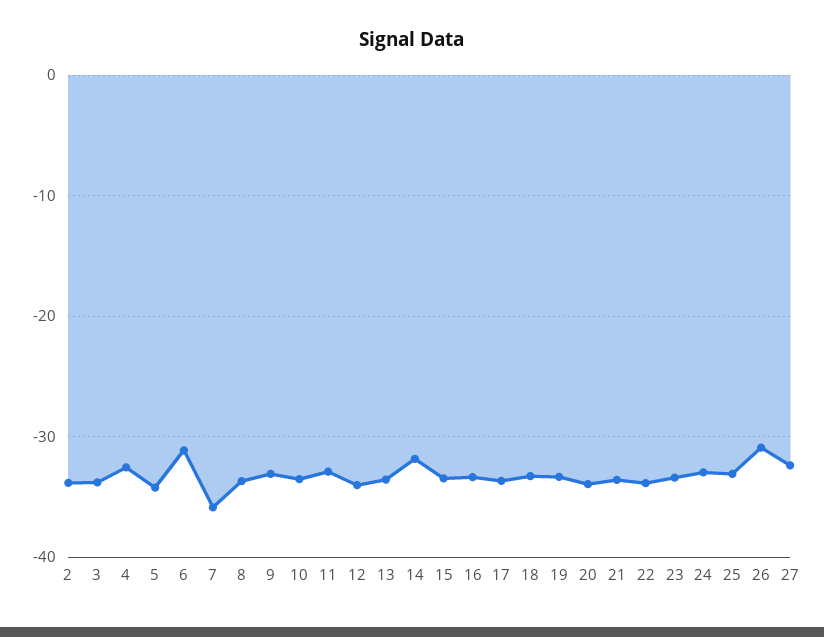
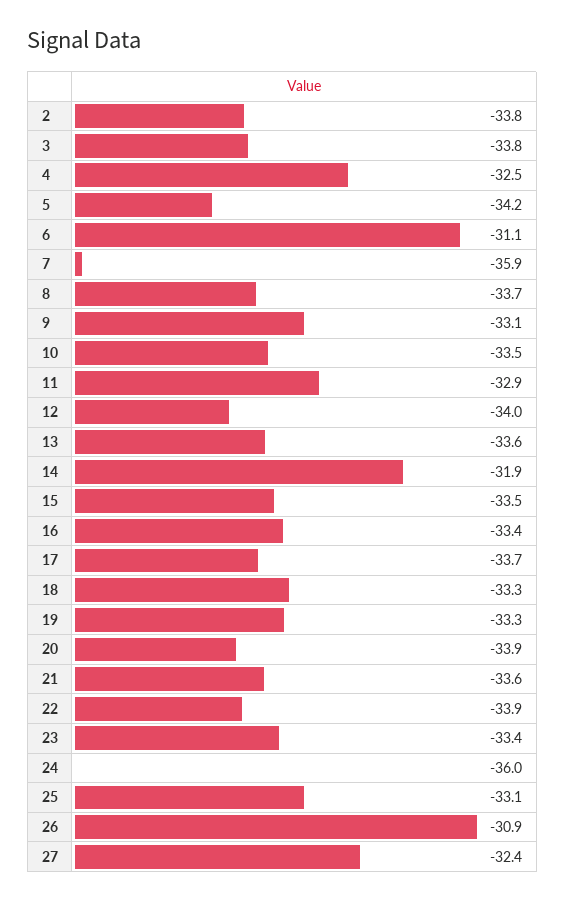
  {
    "2": -33.8,
    "3": -33.8,
    "4": -32.5,
    "5": -34.2,
    "6": -31.1,
    "7": -35.9,
    "8": -33.7,
    "9": -33.1,
    "10": -33.5,
    "11": -32.9,
    "12": -34,
    "13": -33.6,
    "14": -31.9,
    "15": -33.5,
    "16": -33.4,
    "17": -33.7,
    "18": -33.3,
    "19": -33.3,
    "20": -33.9,
    "21": -33.6,
    "22": -33.9,
    "23": -33.4,
-   "24": -33,
+   "24": -36,
    "25": -33.1,
    "26": -30.9,
    "27": -32.4
  }

